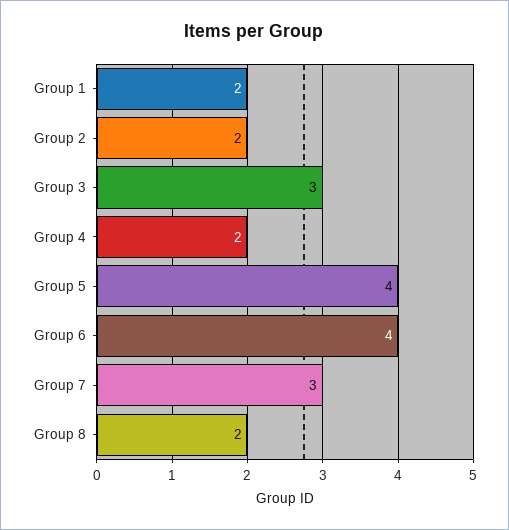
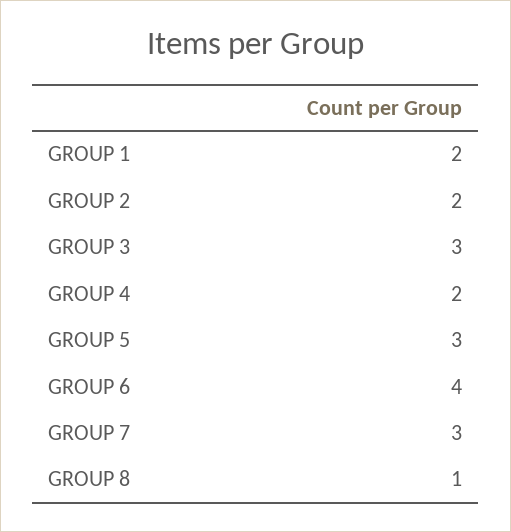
  {
    "Group 1": 2,
    "Group 2": 2,
    "Group 3": 3,
    "Group 4": 2,
-   "Group 5": 4,
+   "Group 5": 3,
    "Group 6": 4,
    "Group 7": 3,
-   "Group 8": 2
+   "Group 8": 1
  }

